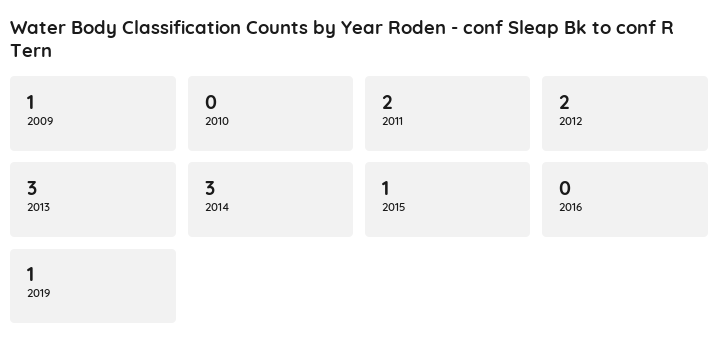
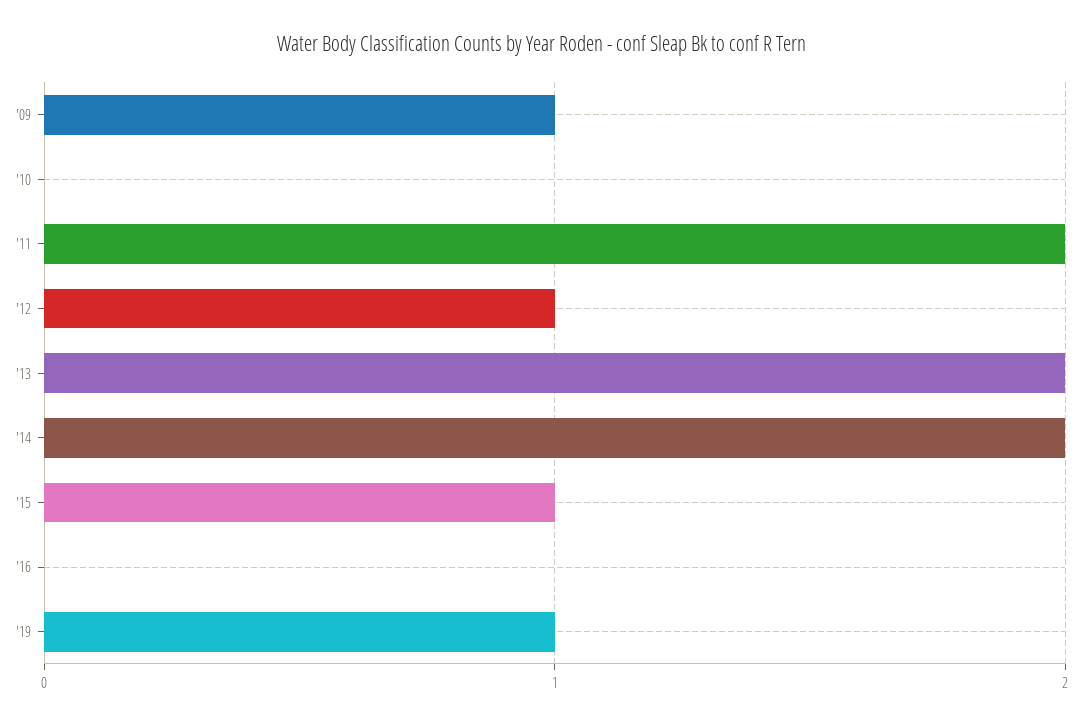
  {
    "2009": 1,
    "2010": 0,
    "2011": 2,
-   "2012": 2,
+   "2012": 1,
-   "2013": 3,
+   "2013": 2,
-   "2014": 3,
+   "2014": 2,
    "2015": 1,
    "2016": 0,
    "2019": 1
  }

